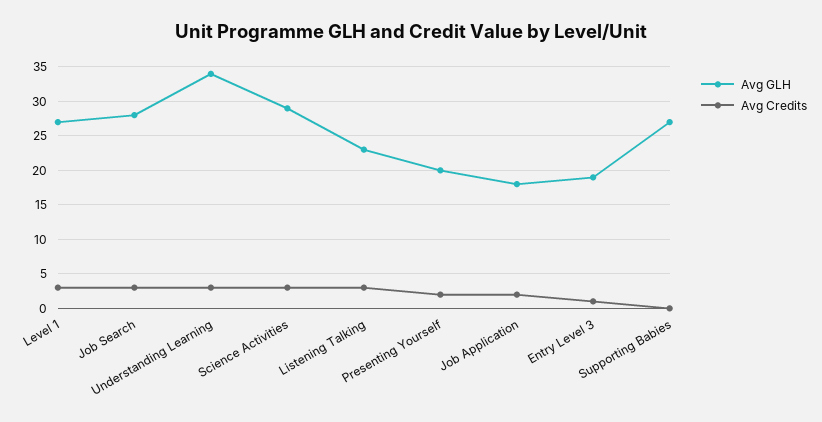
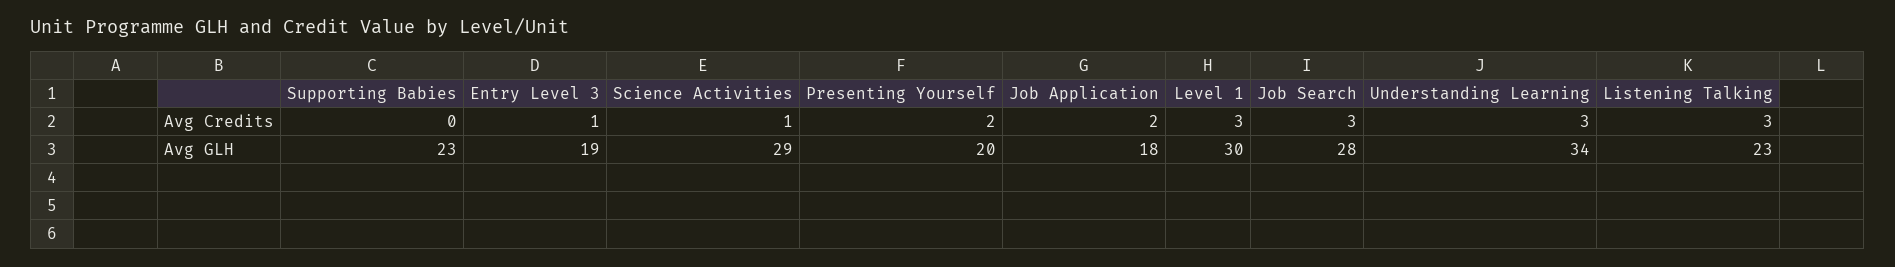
  {
    "Avg GLH": {
-     "Level 1": 27,
+     "Level 1": 30,
      "Job Search": 28,
      "Understanding Learning": 34,
      "Science Activities": 29,
      "Listening Talking": 23,
      "Presenting Yourself": 20,
      "Job Application": 18,
      "Entry Level 3": 19,
-     "Supporting Babies": 27
+     "Supporting Babies": 23
    },
    "Avg Credits": {
      "Level 1": 3,
      "Job Search": 3,
      "Understanding Learning": 3,
-     "Science Activities": 3,
+     "Science Activities": 1,
      "Listening Talking": 3,
      "Presenting Yourself": 2,
      "Job Application": 2,
      "Entry Level 3": 1,
      "Supporting Babies": 0
    }
  }

